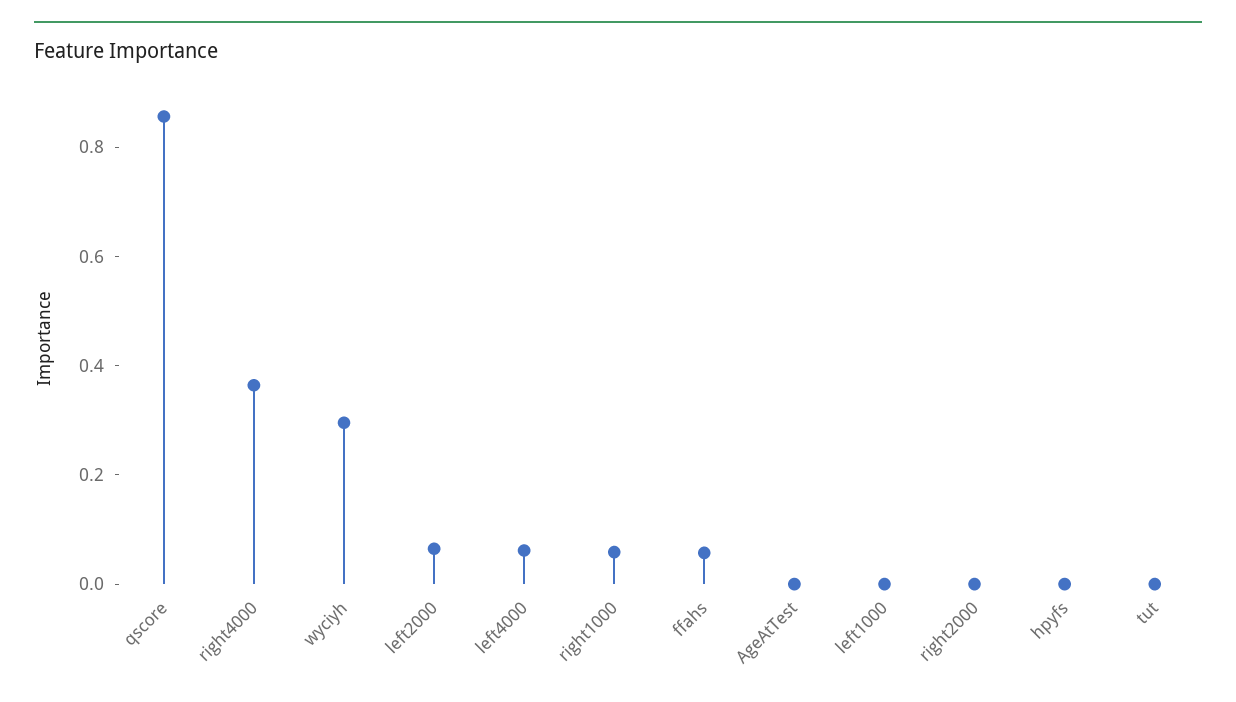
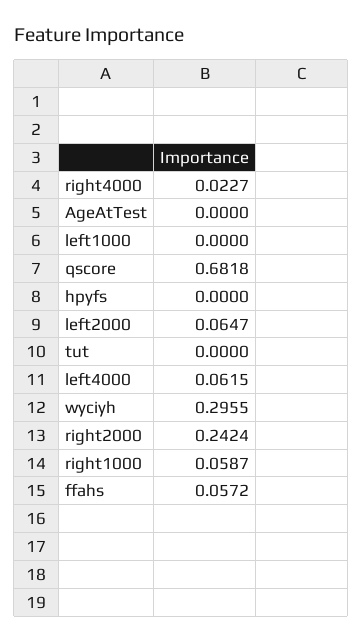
  {
-   "qscore": 0.85,
+   "qscore": 0.6818,
-   "right4000": 0.35,
+   "right4000": 0.0227,
    "wyciyh": 0.2955,
    "left2000": 0.0647,
    "left4000": 0.0615,
    "right1000": 0.0587,
    "ffahs": 0.0572,
    "AgeAtTest": 0,
    "left1000": 0,
-   "right2000": 0,
+   "right2000": 0.2424,
    "hpyfs": 0,
    "tut": 0
  }

